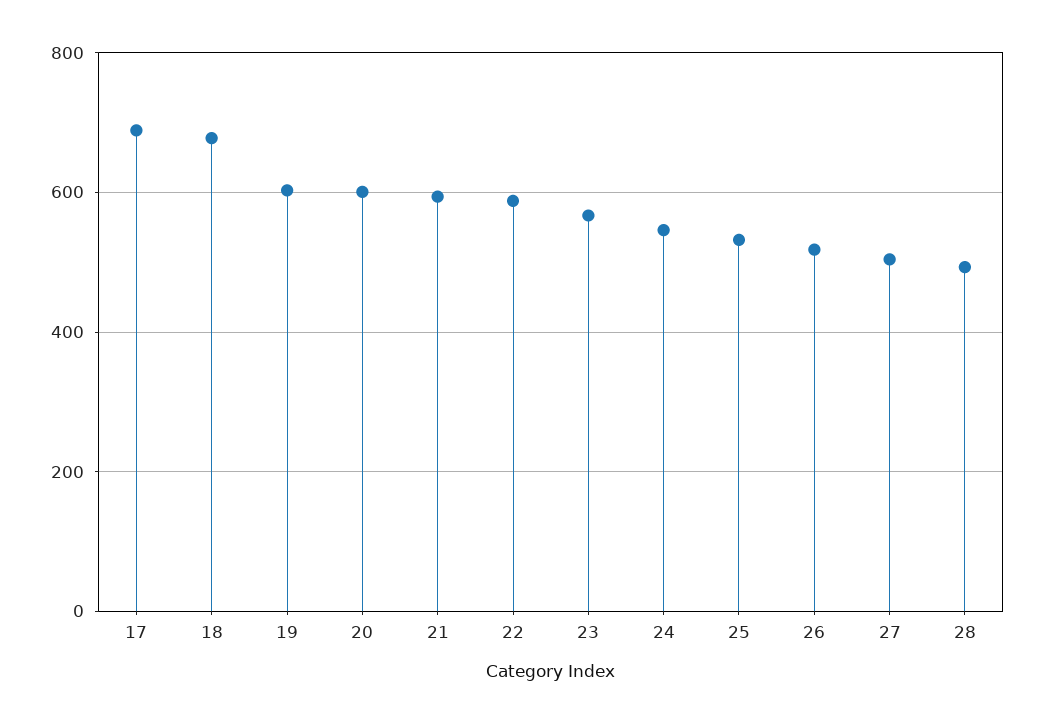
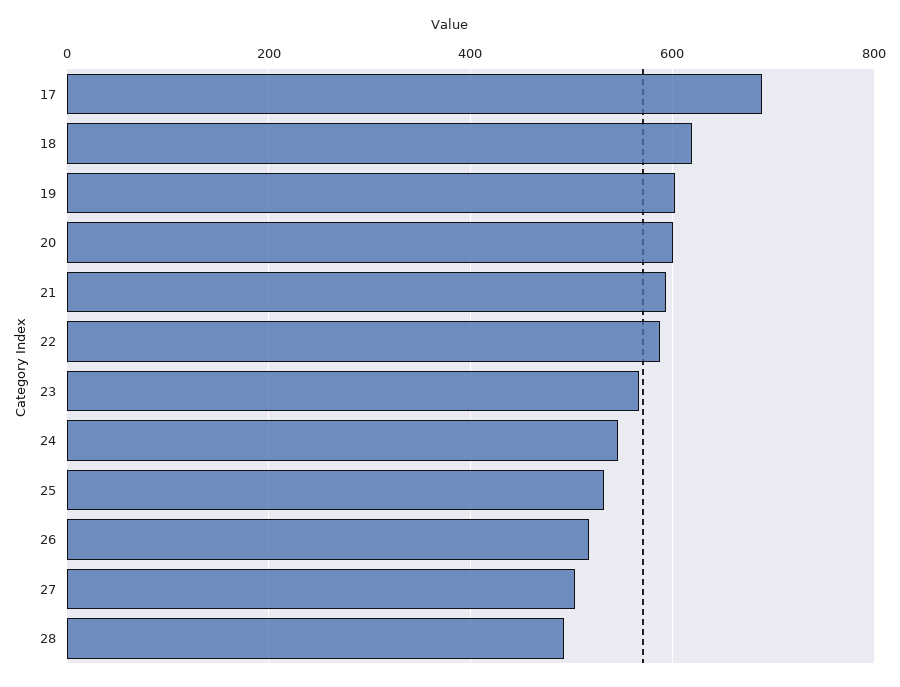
  {
    "17": 680,
-   "18": 680,
+   "18": 620,
    "19": 600,
    "20": 600,
    "21": 600,
    "22": 580,
    "23": 560,
    "24": 540,
    "25": 540,
    "26": 520,
    "27": 500,
    "28": 500
  }

